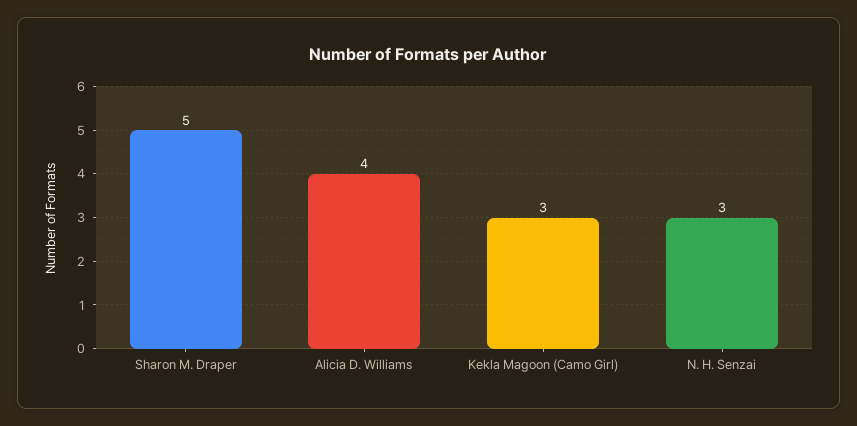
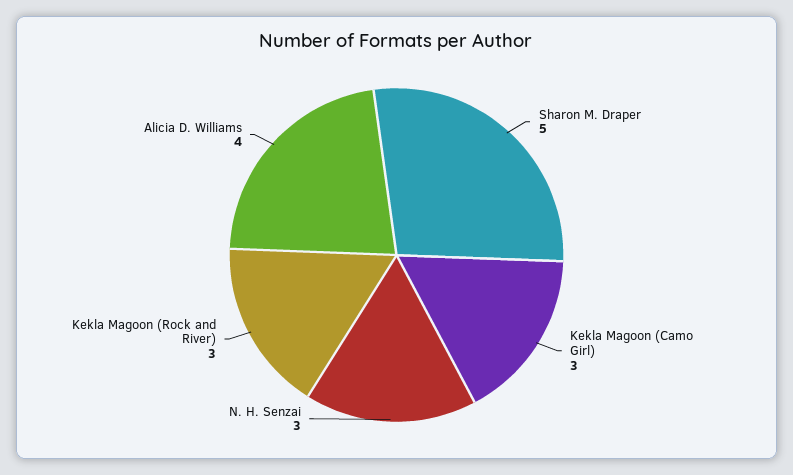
  {
    "Sharon M. Draper": 5,
    "Alicia D. Williams": 4,
    "Kekla Magoon (Camo Girl)": 3,
-   "N. H. Senzai": 3
+   "N. H. Senzai": 3,
+   "Kekla Magoon (Rock and River)": 3
  }

